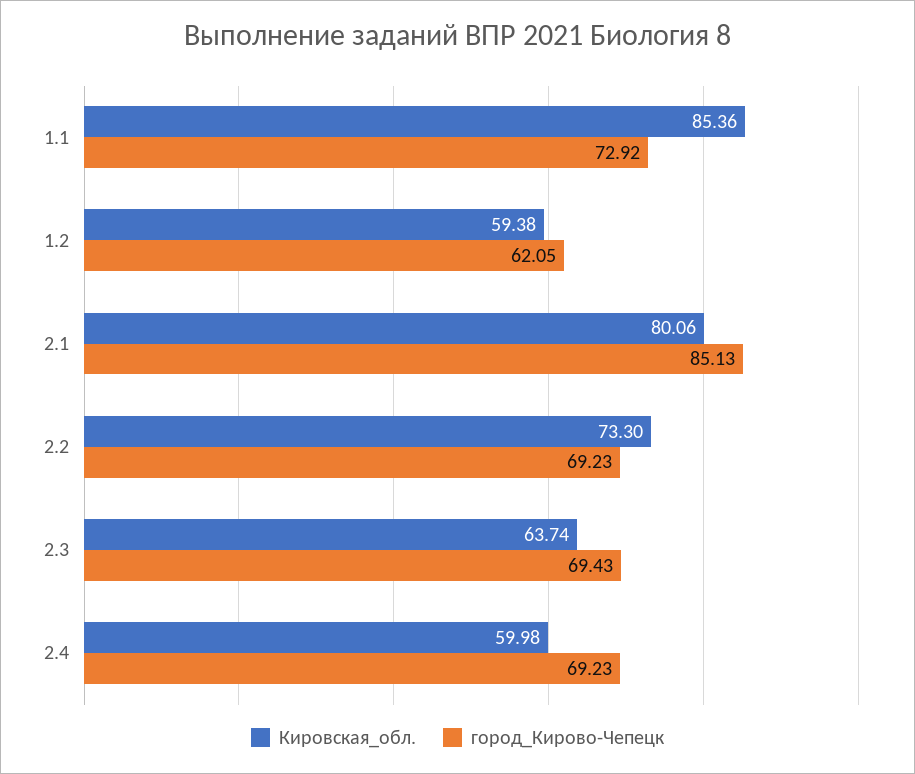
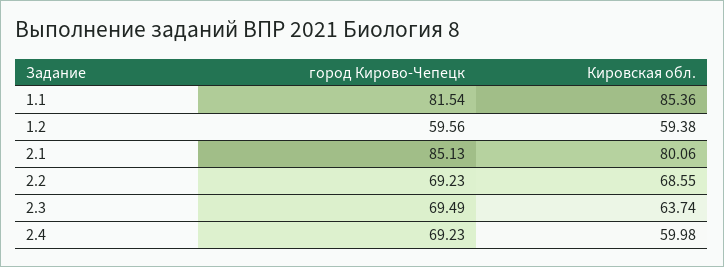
  {
    "Кировская_обл.": {
      "1.1": 85.36,
      "1.2": 59.38,
      "2.1": 80.06,
-     "2.2": 73.3,
+     "2.2": 68.55,
      "2.3": 63.74,
      "2.4": 59.98
    },
    "город_Кирово-Чепецк": {
-     "1.1": 72.92,
+     "1.1": 81.54,
-     "1.2": 62.05,
+     "1.2": 59.56,
      "2.1": 85.13,
      "2.2": 69.23,
-     "2.3": 69.43,
+     "2.3": 69.49,
      "2.4": 69.23
    }
  }

